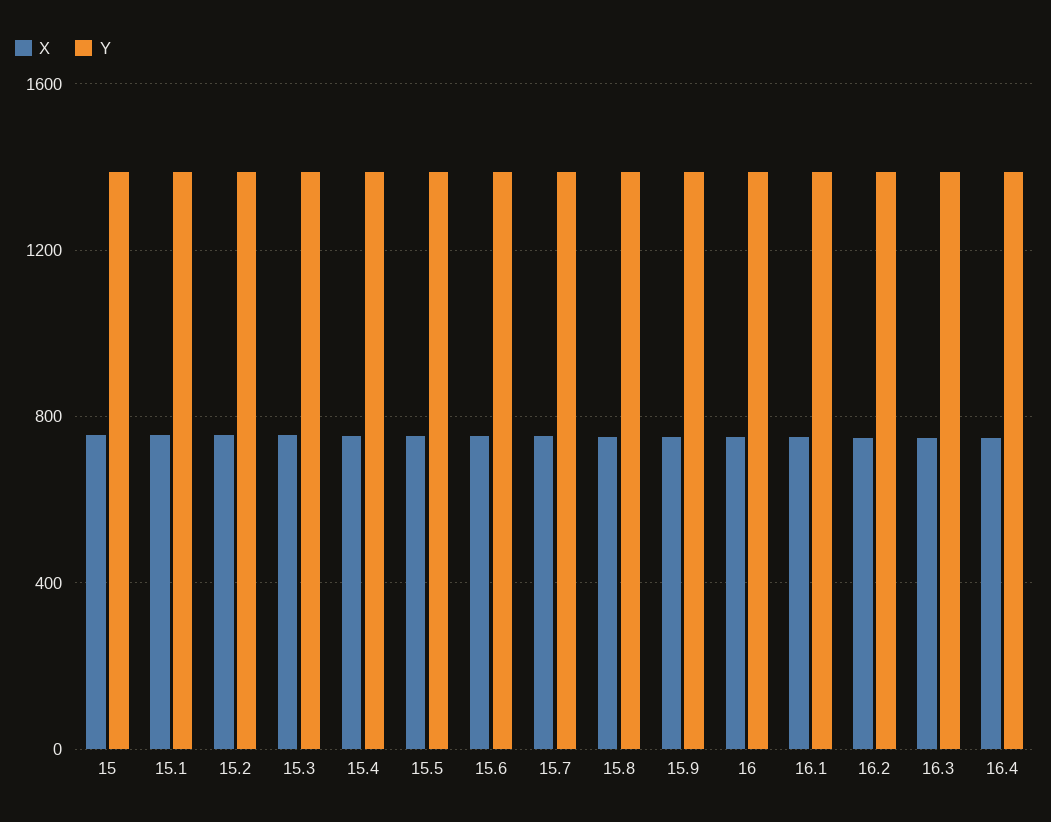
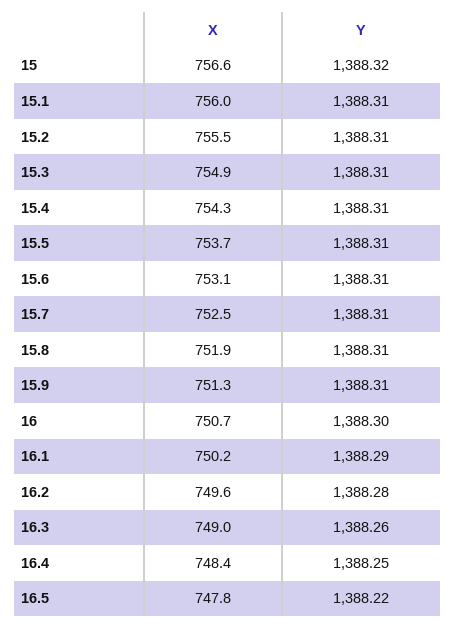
  {
    "X": {
      "15": 756.6,
      "15.1": 756,
      "15.2": 755.5,
      "15.3": 754.9,
      "15.4": 754.3,
      "15.5": 753.7,
      "15.6": 753.1,
      "15.7": 752.5,
      "15.8": 751.9,
      "15.9": 751.3,
      "16": 750.7,
      "16.1": 750.2,
      "16.2": 749.6,
      "16.3": 749,
-     "16.4": 748.4
+     "16.4": 748.4,
+     "16.5": 747.8
    },
    "Y": {
      "15": 1388.32,
      "15.1": 1388.31,
      "15.2": 1388.31,
      "15.3": 1388.31,
      "15.4": 1388.31,
      "15.5": 1388.31,
      "15.6": 1388.31,
      "15.7": 1388.31,
      "15.8": 1388.31,
      "15.9": 1388.31,
      "16": 1388.3,
      "16.1": 1388.29,
      "16.2": 1388.28,
      "16.3": 1388.26,
-     "16.4": 1388.25
+     "16.4": 1388.25,
+     "16.5": 1388.22
    }
  }

